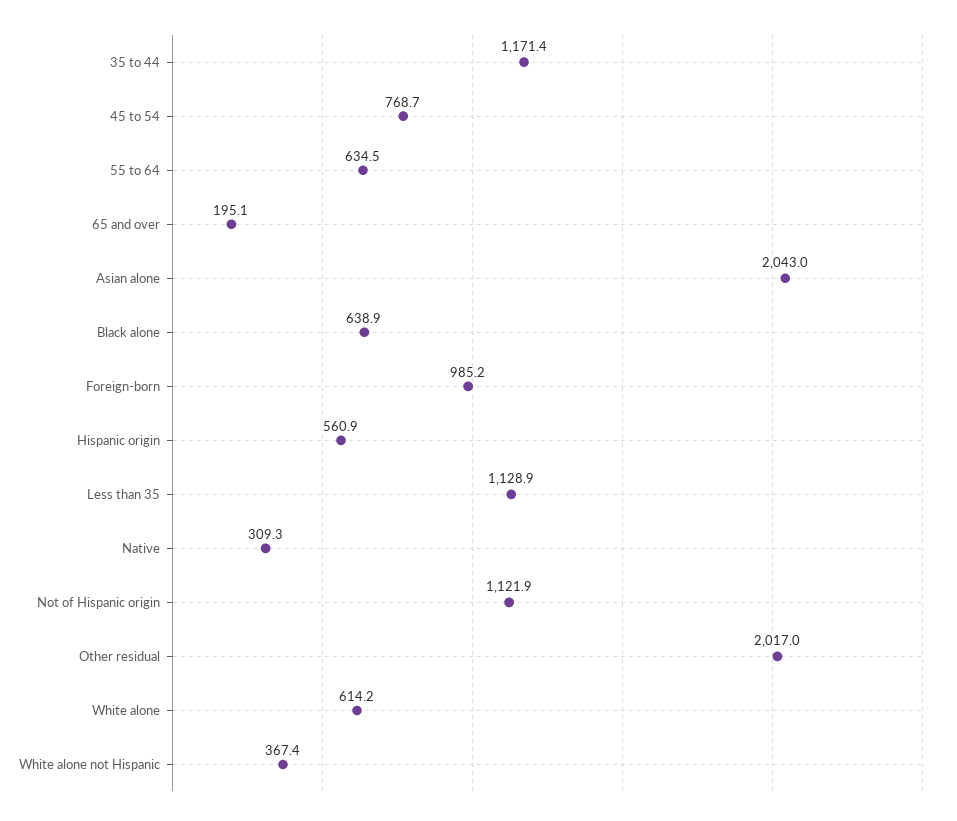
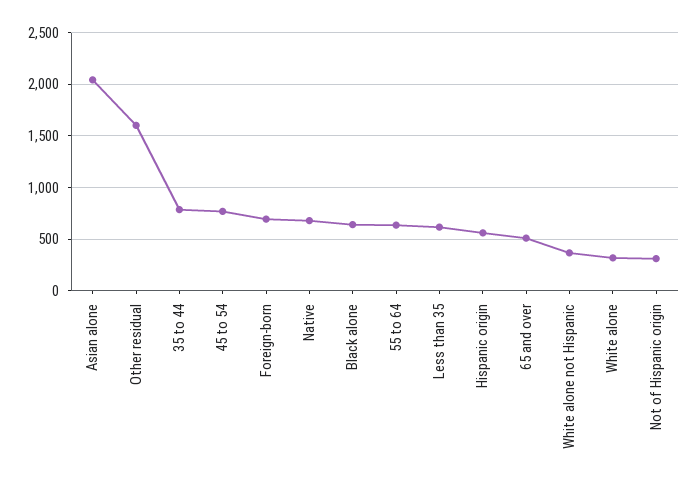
  {
-   "35 to 44": 1171.4,
+   "35 to 44": 800,
    "45 to 54": 768.7,
    "55 to 64": 634.5,
-   "65 and over": 195.1,
+   "65 and over": 500,
    "Asian alone": 2043,
    "Black alone": 638.9,
-   "Foreign-born": 985.2,
+   "Foreign-born": 700,
    "Hispanic origin": 560.9,
-   "Less than 35": 1128.9,
+   "Less than 35": 600,
-   "Native": 309.3,
+   "Native": 700,
-   "Not of Hispanic origin": 1121.9,
+   "Not of Hispanic origin": 300,
-   "Other residual": 2017,
+   "Other residual": 1600,
-   "White alone": 614.2,
+   "White alone": 300,
    "White alone not Hispanic": 367.4
  }

